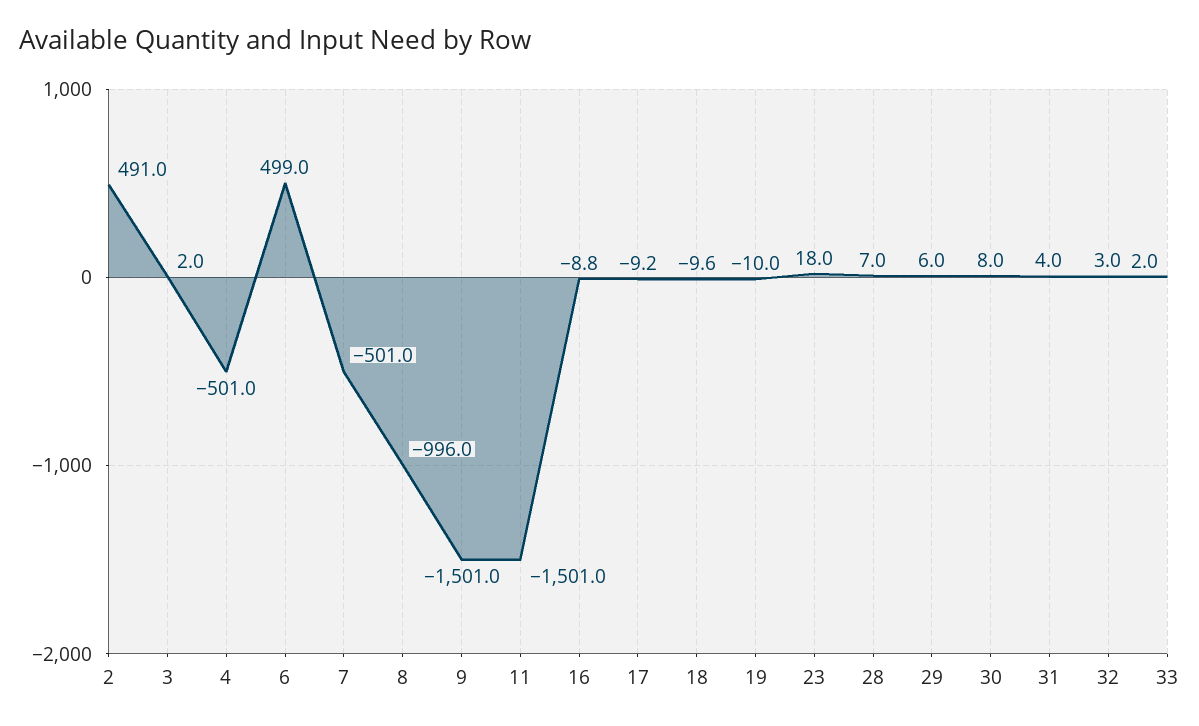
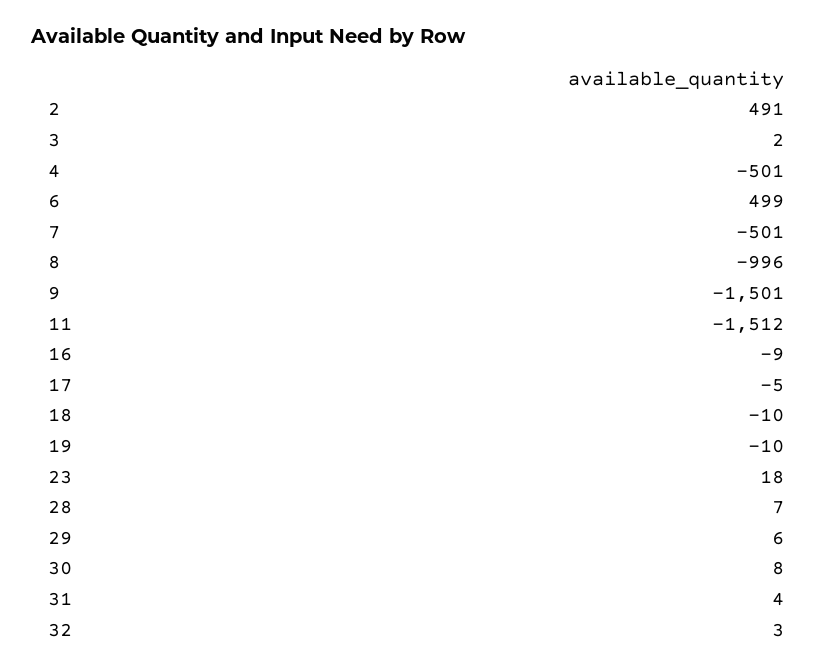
  {
    "2": 491,
    "3": 2,
    "4": -501,
    "6": 499,
    "7": -501,
    "8": -996,
    "9": -1501,
-   "11": -1501,
+   "11": -1512,
    "16": -8.8,
-   "17": -9.2,
+   "17": -5,
    "18": -9.6,
    "19": -10,
    "23": 18,
    "28": 7,
    "29": 6,
    "30": 8,
    "31": 4,
-   "32": 3,
+   "32": 3
-   "33": 2
  }

